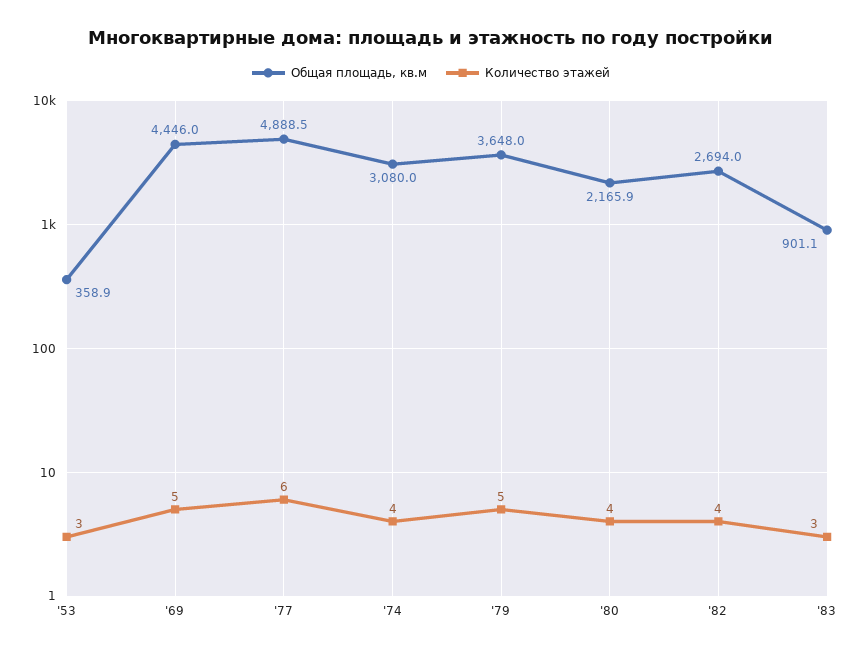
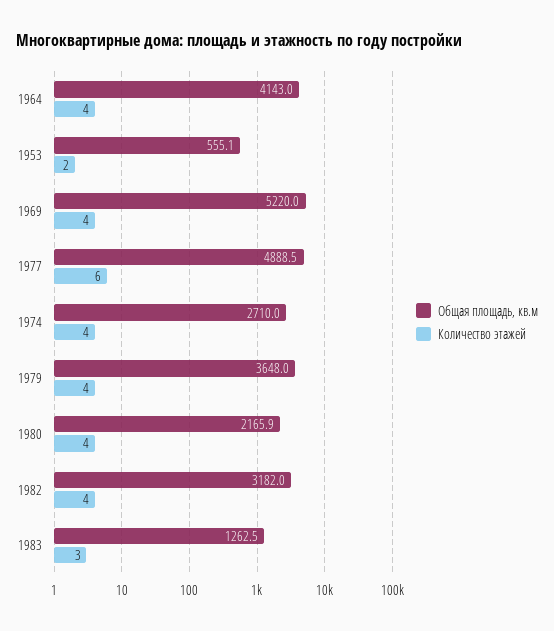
  {
    "Общая площадь, кв.м": {
-     "'53": 358.9,
+     "'53": 555.1,
-     "'69": 4446,
+     "'69": 5220,
      "'77": 4888.5,
-     "'74": 3080,
+     "'74": 2710,
      "'79": 3648,
      "'80": 2165.9,
-     "'82": 2694,
+     "'82": 3182,
-     "'83": 901.1
+     "'83": 1262.5,
+     "1964": 4143
    },
    "Количество этажей": {
-     "'53": 3,
+     "'53": 2,
-     "'69": 5,
+     "'69": 4,
      "'77": 6,
      "'74": 4,
-     "'79": 5,
+     "'79": 4,
      "'80": 4,
      "'82": 4,
-     "'83": 3
+     "'83": 3,
+     "1964": 4
    }
  }

